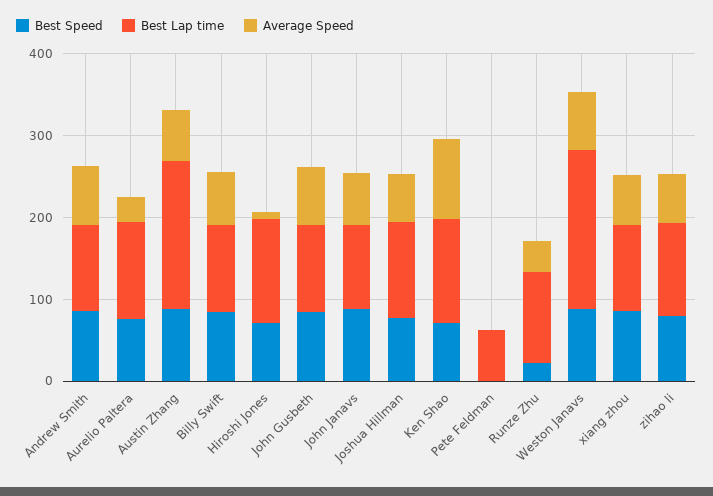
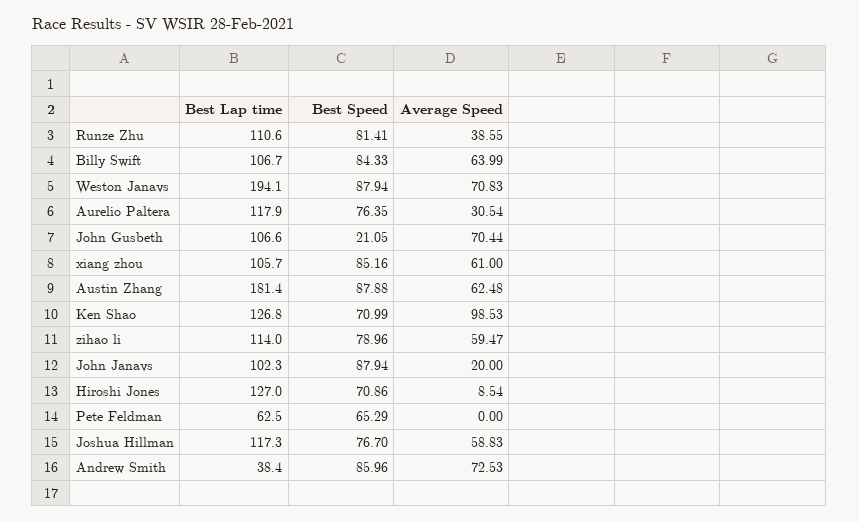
  {
    "Best Speed": {
      "Andrew Smith": 85.96,
      "Aurelio Paltera": 76.35,
      "Austin Zhang": 87.88,
      "Billy Swift": 84.33,
      "Hiroshi Jones": 70.86,
-     "John Gusbeth": 80,
+     "John Gusbeth": 21.05,
      "John Janavs": 87.94,
      "Joshua Hillman": 76.7,
      "Ken Shao": 70.99,
-     "Pete Feldman": 0,
+     "Pete Feldman": 65.29,
-     "Runze Zhu": 20,
+     "Runze Zhu": 81.41,
      "Weston Janavs": 87.94,
      "xiang zhou": 85.16,
      "zihao li": 78.96
    },
    "Best Lap time": {
-     "Andrew Smith": 100,
+     "Andrew Smith": 38.4,
      "Aurelio Paltera": 117.9,
      "Austin Zhang": 181.4,
      "Billy Swift": 106.7,
      "Hiroshi Jones": 127,
      "John Gusbeth": 106.6,
      "John Janavs": 102.3,
      "Joshua Hillman": 117.3,
      "Ken Shao": 126.8,
      "Pete Feldman": 62.5,
      "Runze Zhu": 110.6,
      "Weston Janavs": 194.1,
      "xiang zhou": 105.7,
      "zihao li": 114
    },
    "Average Speed": {
      "Andrew Smith": 72.53,
      "Aurelio Paltera": 30.54,
      "Austin Zhang": 62.48,
      "Billy Swift": 63.99,
      "Hiroshi Jones": 8.54,
      "John Gusbeth": 70.44,
-     "John Janavs": 60,
+     "John Janavs": 20,
      "Joshua Hillman": 58.83,
      "Ken Shao": 98.53,
      "Pete Feldman": 0,
      "Runze Zhu": 38.55,
      "Weston Janavs": 70.83,
      "xiang zhou": 61,
      "zihao li": 59.47
    }
  }

